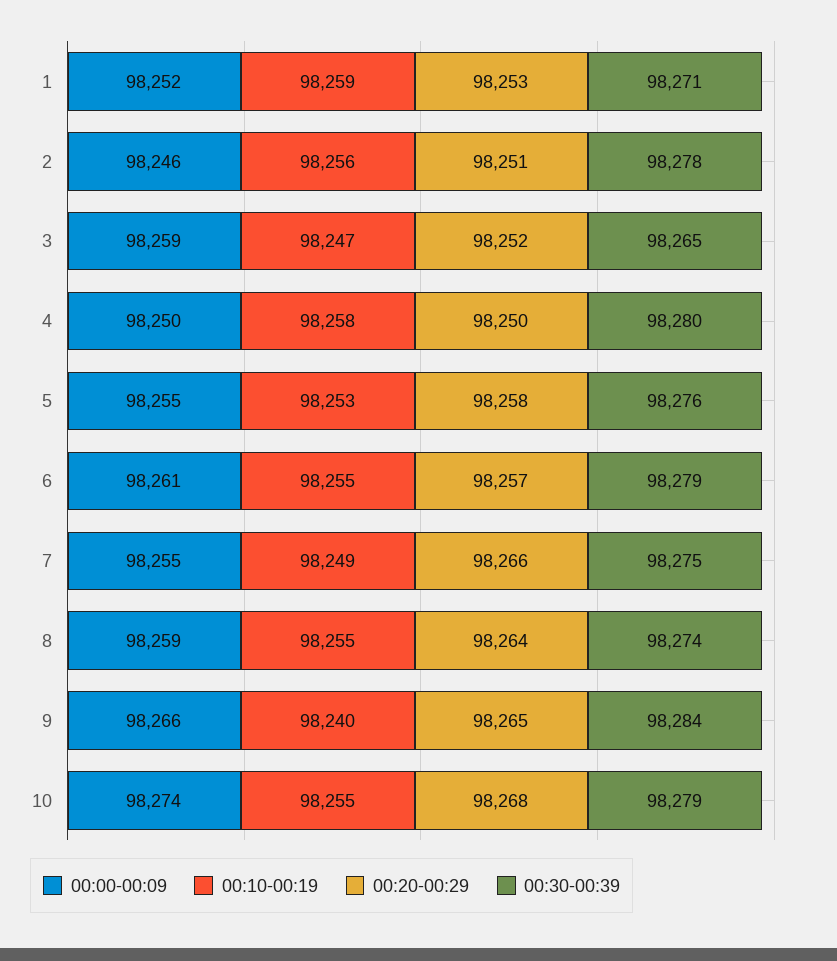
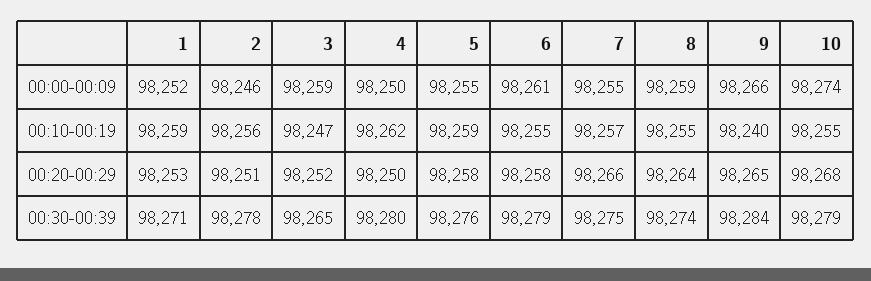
  {
    "00:00-00:09": {
      "1": 98252,
      "2": 98246,
      "3": 98259,
      "4": 98250,
      "5": 98255,
      "6": 98261,
      "7": 98255,
      "8": 98259,
      "9": 98266,
      "10": 98274
    },
    "00:10-00:19": {
      "1": 98259,
      "2": 98256,
      "3": 98247,
-     "4": 98258,
+     "4": 98262,
-     "5": 98253,
+     "5": 98259,
      "6": 98255,
-     "7": 98249,
+     "7": 98257,
      "8": 98255,
      "9": 98240,
      "10": 98255
    },
    "00:20-00:29": {
      "1": 98253,
      "2": 98251,
      "3": 98252,
      "4": 98250,
      "5": 98258,
-     "6": 98257,
+     "6": 98258,
      "7": 98266,
      "8": 98264,
      "9": 98265,
      "10": 98268
    },
    "00:30-00:39": {
      "1": 98271,
      "2": 98278,
      "3": 98265,
      "4": 98280,
      "5": 98276,
      "6": 98279,
      "7": 98275,
      "8": 98274,
      "9": 98284,
      "10": 98279
    }
  }

